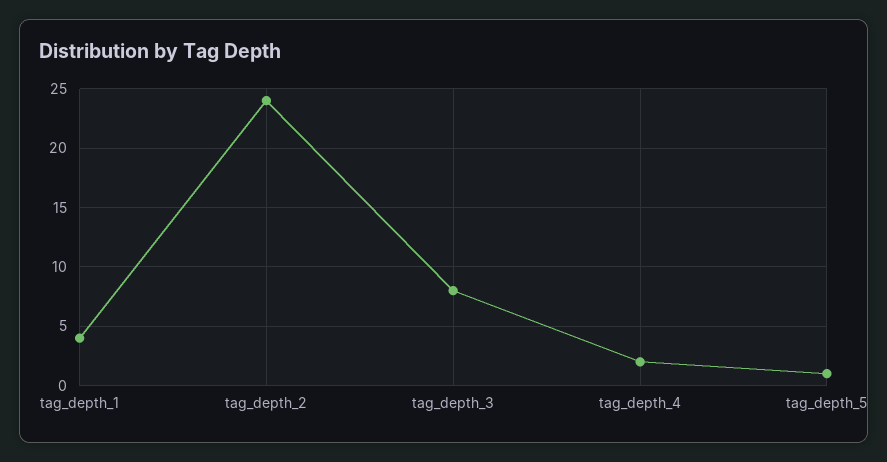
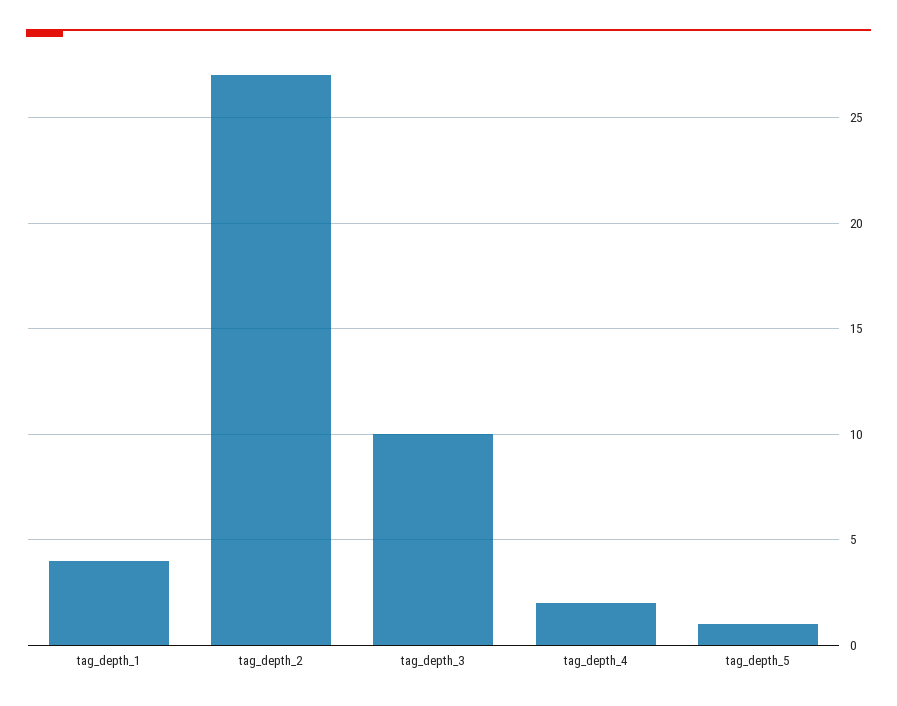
  {
    "tag_depth_1": 4,
-   "tag_depth_2": 24,
+   "tag_depth_2": 27,
-   "tag_depth_3": 8,
+   "tag_depth_3": 10,
    "tag_depth_4": 2,
    "tag_depth_5": 1
  }

